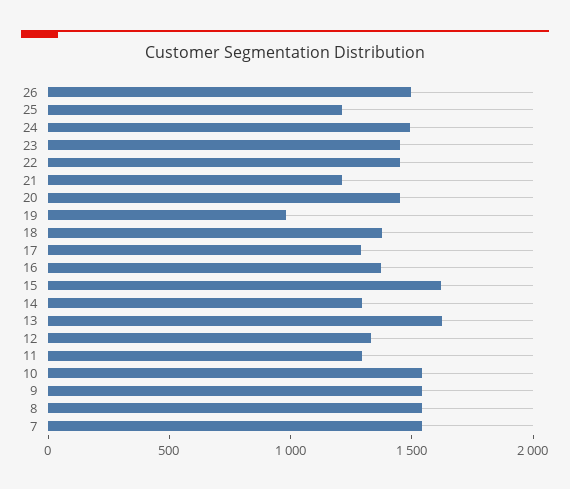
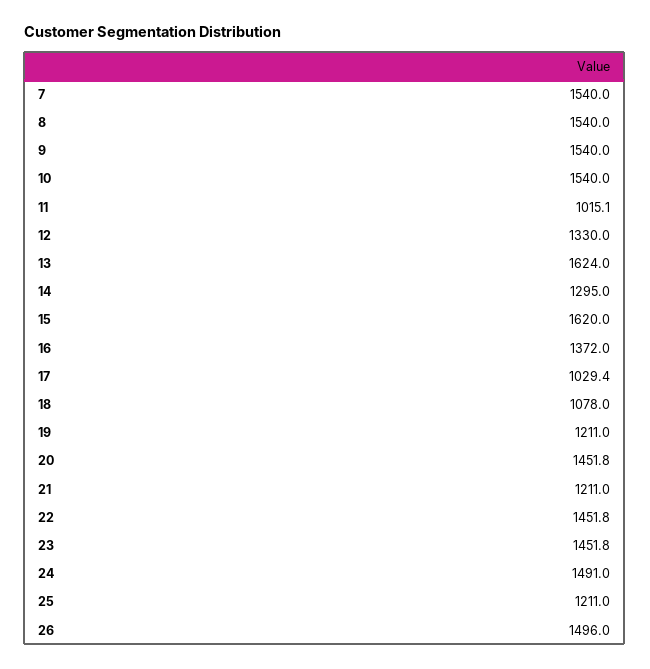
  {
    "26": 1496,
    "25": 1211,
    "24": 1491,
    "23": 1451.8,
    "22": 1451.8,
    "21": 1211,
    "20": 1451.8,
-   "19": 1000,
+   "19": 1211,
-   "18": 1400,
+   "18": 1078,
-   "17": 1300,
+   "17": 1029.4,
    "16": 1372,
    "15": 1620,
    "14": 1295,
    "13": 1624,
    "12": 1330,
-   "11": 1300,
+   "11": 1015.1,
    "10": 1540,
    "9": 1540,
    "8": 1540,
    "7": 1540
  }

